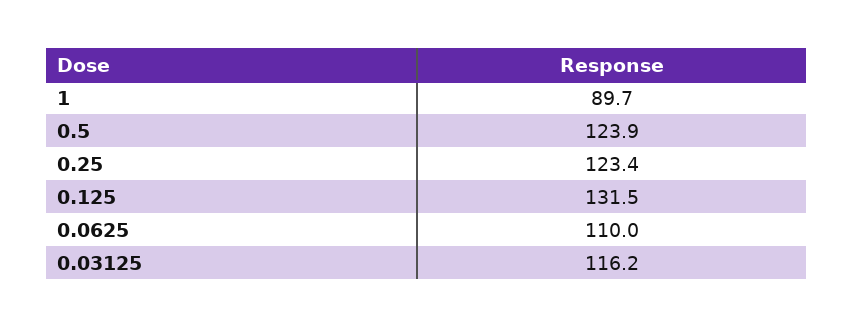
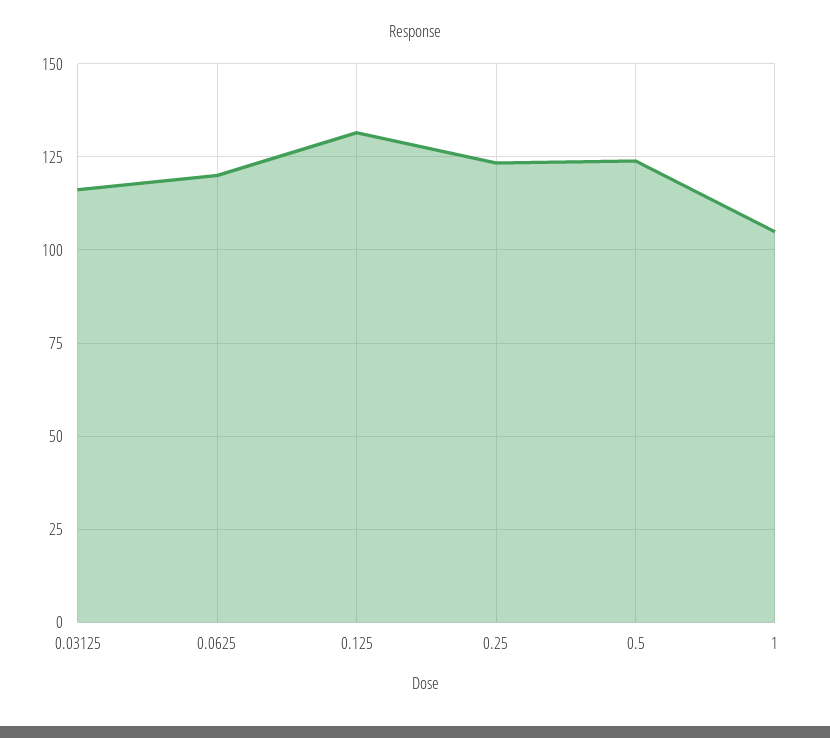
  {
-   "1": 89.7,
+   "1": 105,
    "0.5": 123.9,
    "0.25": 123.4,
    "0.125": 131.5,
-   "0.0625": 110,
+   "0.0625": 120,
    "0.03125": 116.2
  }

